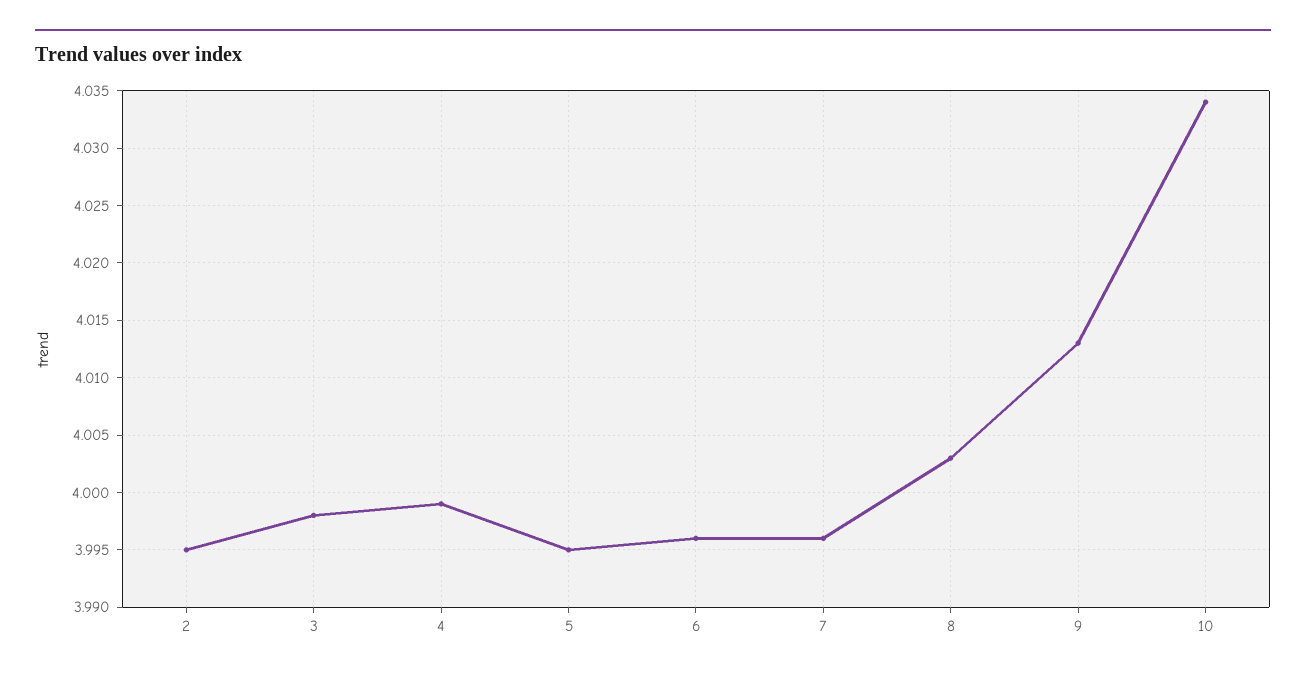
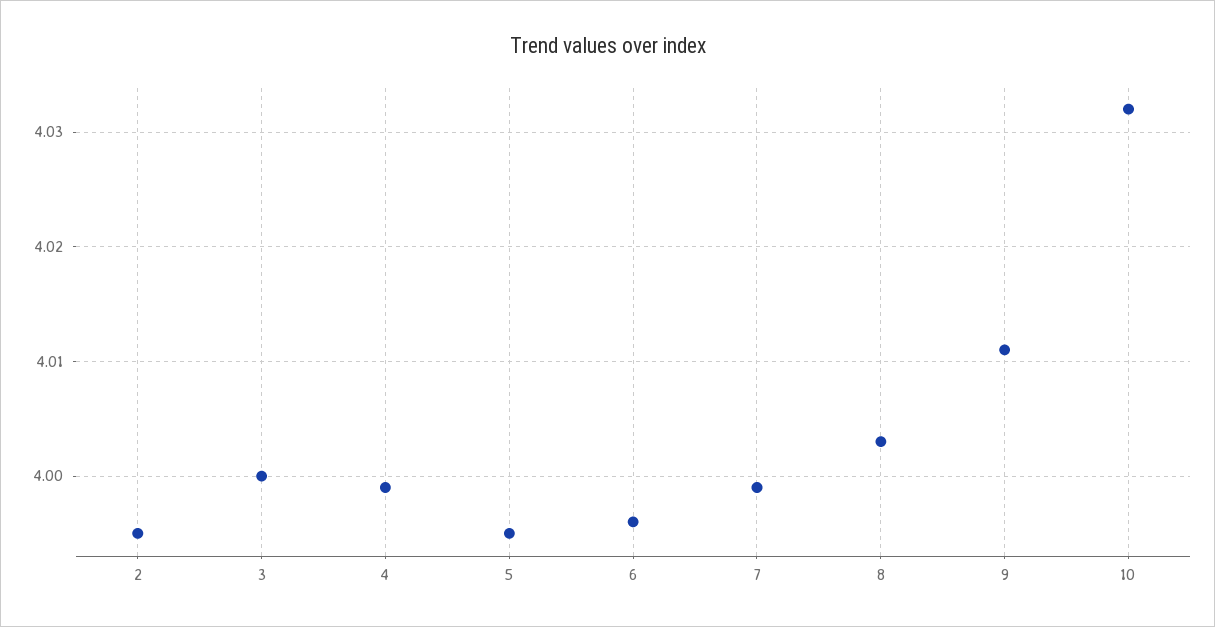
  {
    "2": 3.995,
-   "3": 3.998,
+   "3": 4,
    "4": 3.999,
    "5": 3.995,
    "6": 3.996,
-   "7": 3.996,
+   "7": 3.999,
    "8": 4.003,
-   "9": 4.013,
+   "9": 4.011,
-   "10": 4.034
+   "10": 4.032
  }

